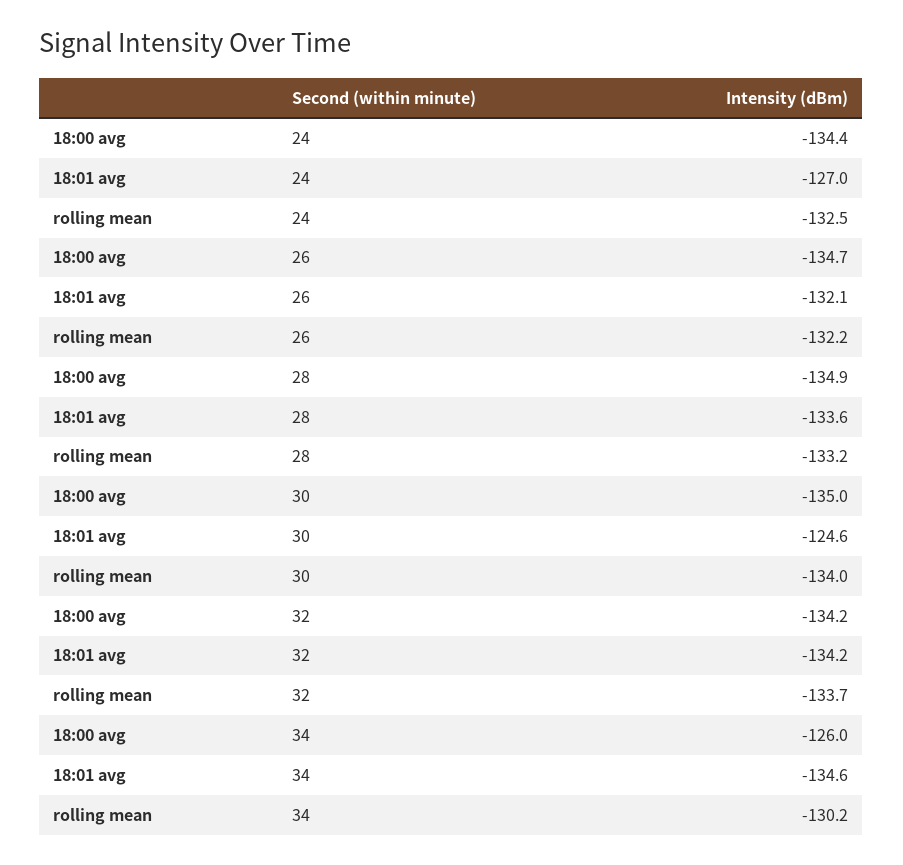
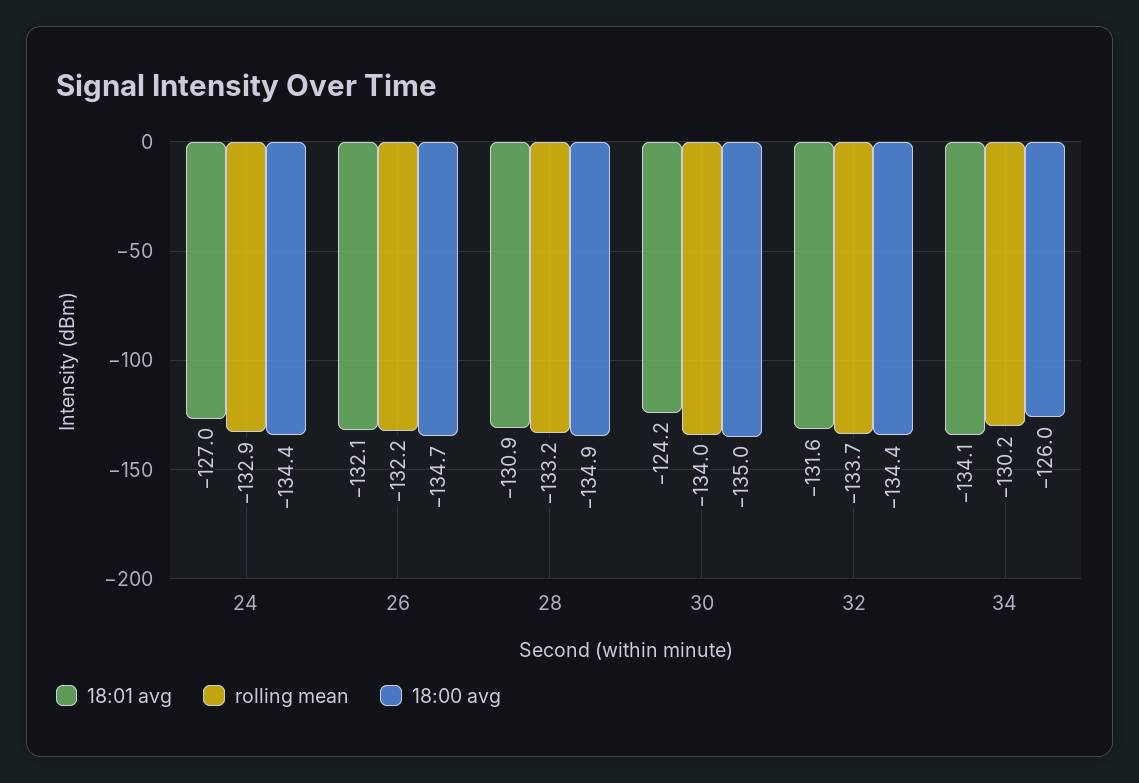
  {
    "18:00 avg": {
      "24": -134.4,
      "26": -134.7,
      "28": -134.9,
      "30": -135,
-     "32": -134.2,
+     "32": -134.4,
      "34": -126
    },
    "18:01 avg": {
      "24": -127,
      "26": -132.1,
-     "28": -133.6,
+     "28": -130.9,
-     "30": -124.6,
+     "30": -124.2,
-     "32": -134.2,
+     "32": -131.6,
-     "34": -134.6
+     "34": -134.1
    },
    "rolling mean": {
-     "24": -132.5,
+     "24": -132.9,
      "26": -132.2,
      "28": -133.2,
      "30": -134,
      "32": -133.7,
      "34": -130.2
    }
  }

